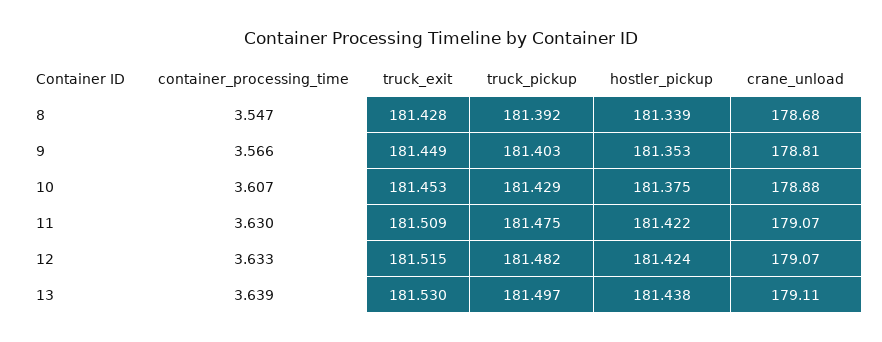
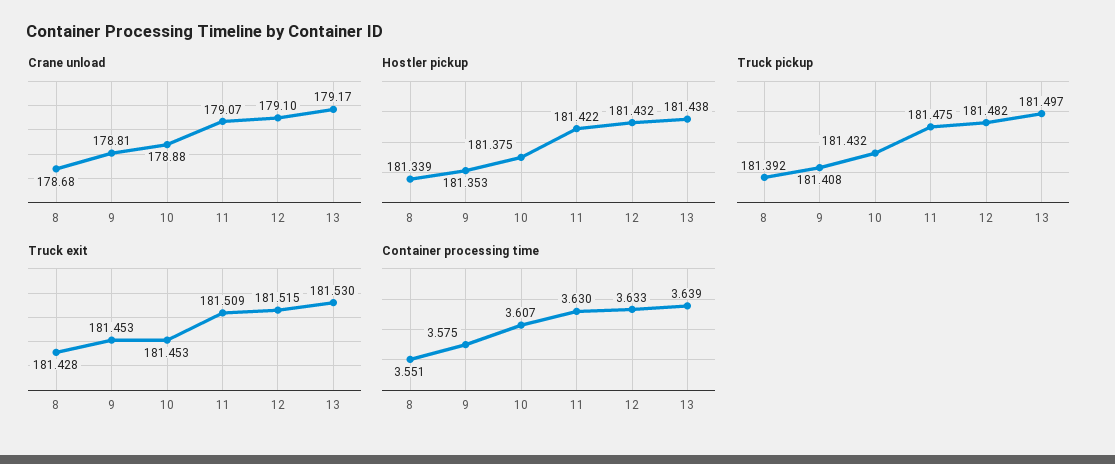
  {
    "container_processing_time": {
-     "8": 3.547,
+     "8": 3.551,
-     "9": 3.566,
+     "9": 3.575,
      "10": 3.607,
      "11": 3.63,
      "12": 3.633,
      "13": 3.639
    },
    "truck_exit": {
      "8": 181.428,
-     "9": 181.449,
+     "9": 181.453,
      "10": 181.453,
      "11": 181.509,
      "12": 181.515,
      "13": 181.53
    },
    "truck_pickup": {
      "8": 181.392,
-     "9": 181.403,
+     "9": 181.408,
-     "10": 181.429,
+     "10": 181.432,
      "11": 181.475,
      "12": 181.482,
      "13": 181.497
    },
    "hostler_pickup": {
      "8": 181.339,
      "9": 181.353,
      "10": 181.375,
      "11": 181.422,
-     "12": 181.424,
+     "12": 181.432,
      "13": 181.438
    },
    "crane_unload": {
      "8": 178.68,
      "9": 178.81,
      "10": 178.88,
      "11": 179.07,
-     "12": 179.07,
+     "12": 179.1,
-     "13": 179.11
+     "13": 179.17
    }
  }

